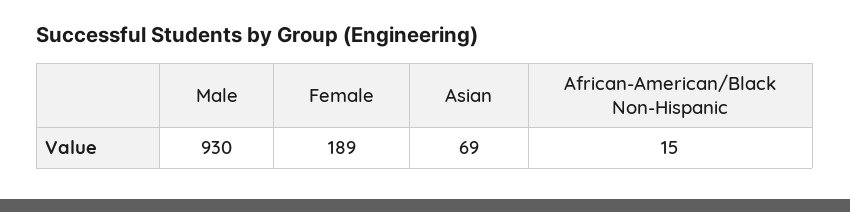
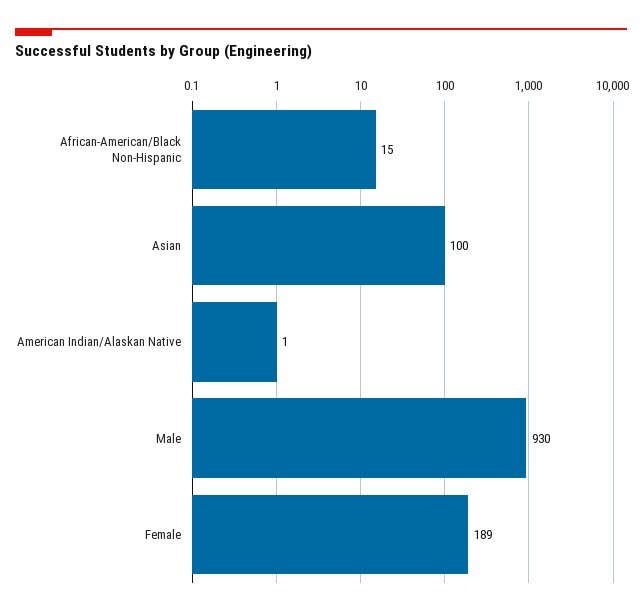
  {
    "Male": 930,
    "Female": 189,
-   "Asian": 69,
+   "Asian": 100,
-   "African-American/Black Non-Hispanic": 15
+   "African-American/Black Non-Hispanic": 15,
+   "American Indian/Alaskan Native": 1
  }

